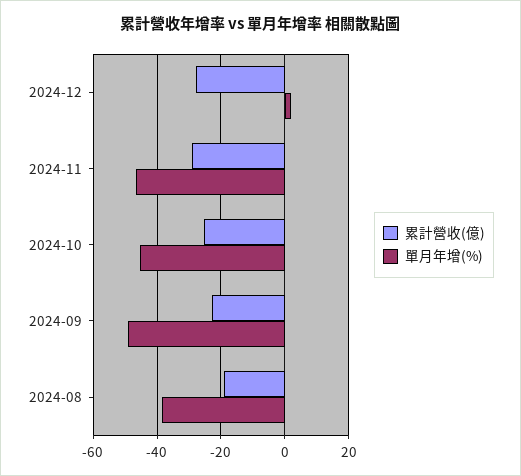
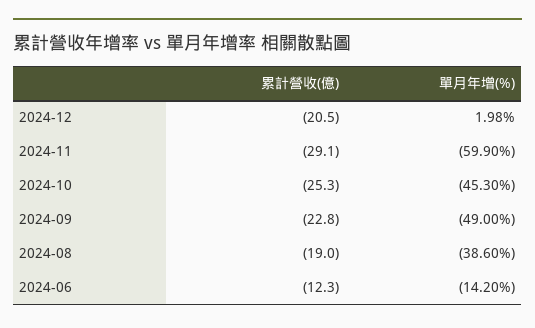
  {
    "累計營收(億)": {
-     "2024-12": -28,
+     "2024-12": -20.5,
      "2024-11": -29.1,
      "2024-10": -25.3,
      "2024-09": -22.8,
-     "2024-08": -19
+     "2024-08": -19,
+     "2024-06": -12.3
    },
    "單月年增(%)": {
      "2024-12": 1.98,
-     "2024-11": -46,
+     "2024-11": -59.9,
      "2024-10": -45.3,
      "2024-09": -49,
-     "2024-08": -38.6
+     "2024-08": -38.6,
+     "2024-06": -14.2
    }
  }

